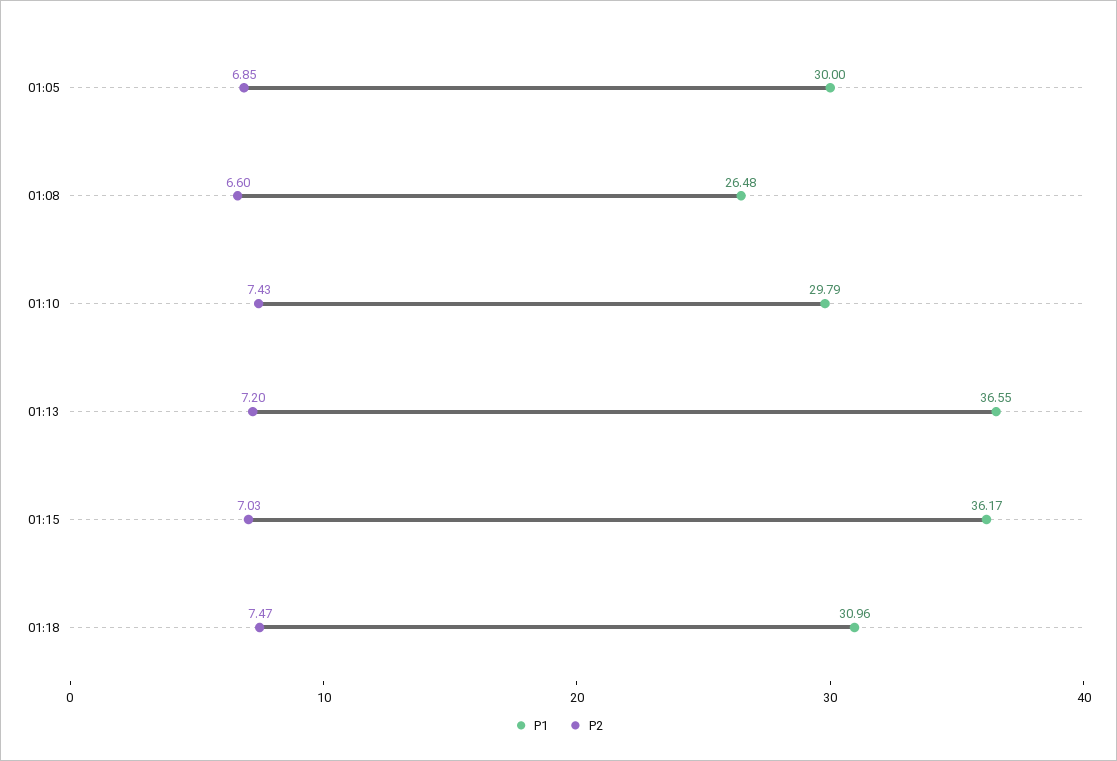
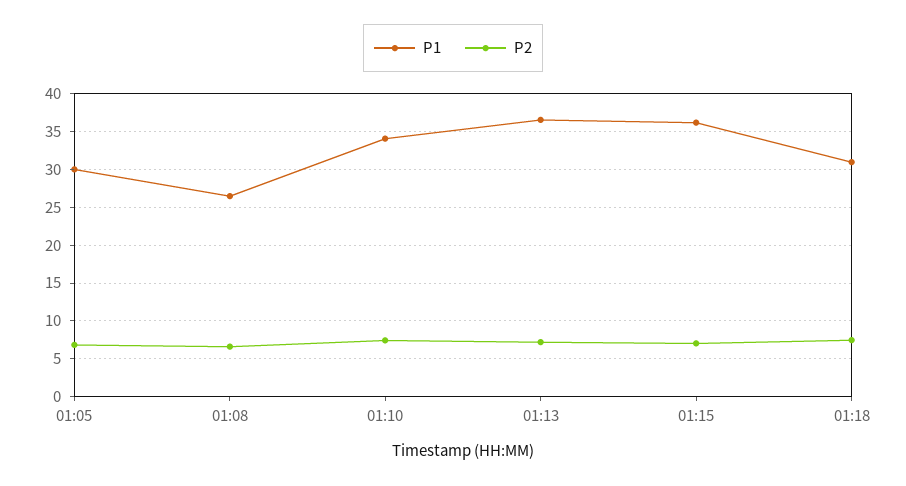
  {
    "P1": {
      "01:05": 30,
      "01:08": 26.48,
-     "01:10": 29.79,
+     "01:10": 34,
      "01:13": 36.55,
      "01:15": 36.17,
      "01:18": 30.96
    },
    "P2": {
      "01:05": 6.85,
      "01:08": 6.6,
      "01:10": 7.43,
      "01:13": 7.2,
      "01:15": 7.03,
      "01:18": 7.47
    }
  }

